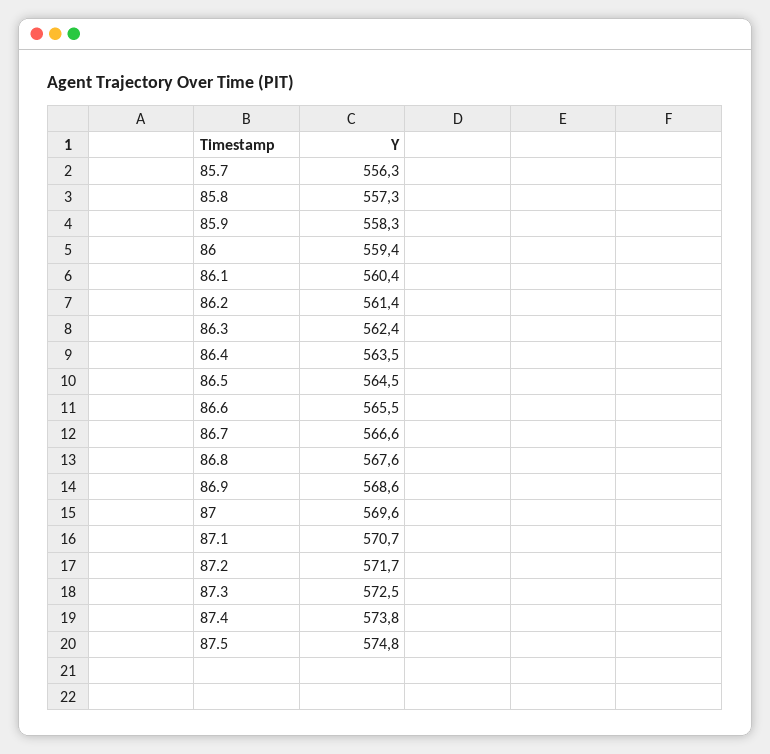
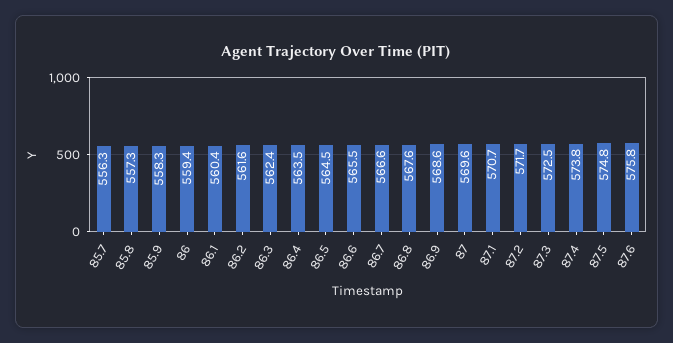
  {
    "85.7": 556.3,
    "85.8": 557.3,
    "85.9": 558.3,
    "86": 559.4,
    "86.1": 560.4,
-   "86.2": 561.4,
+   "86.2": 561.6,
    "86.3": 562.4,
    "86.4": 563.5,
    "86.5": 564.5,
    "86.6": 565.5,
    "86.7": 566.6,
    "86.8": 567.6,
    "86.9": 568.6,
    "87": 569.6,
    "87.1": 570.7,
    "87.2": 571.7,
    "87.3": 572.5,
    "87.4": 573.8,
-   "87.5": 574.8
+   "87.5": 574.8,
+   "87.6": 575.8
  }

